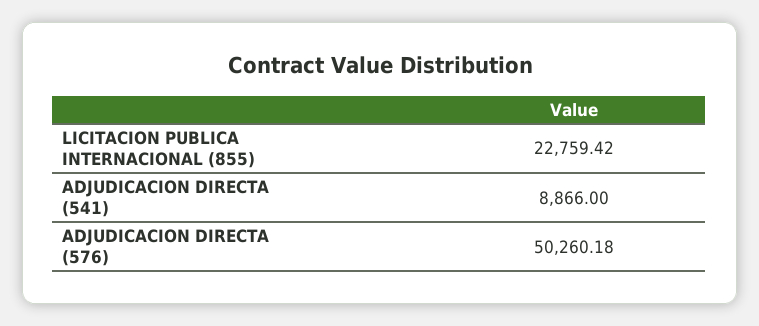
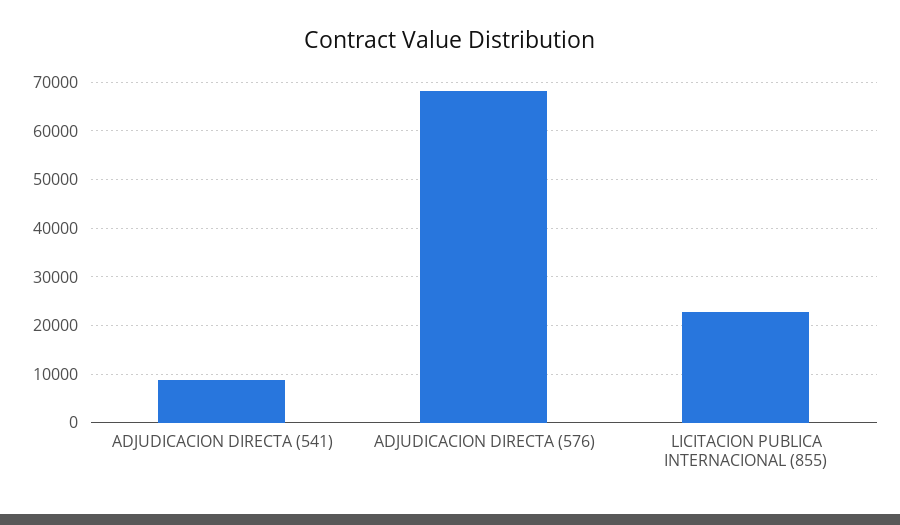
  {
    "LICITACION PUBLICA INTERNACIONAL (855)": 22759.42,
    "ADJUDICACION DIRECTA (541)": 8866,
-   "ADJUDICACION DIRECTA (576)": 50260.18
+   "ADJUDICACION DIRECTA (576)": 68000
  }

